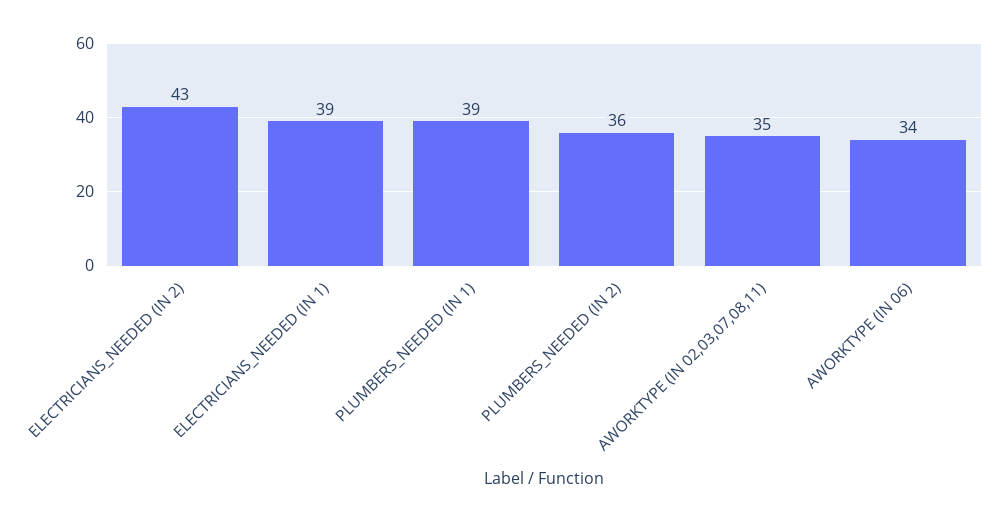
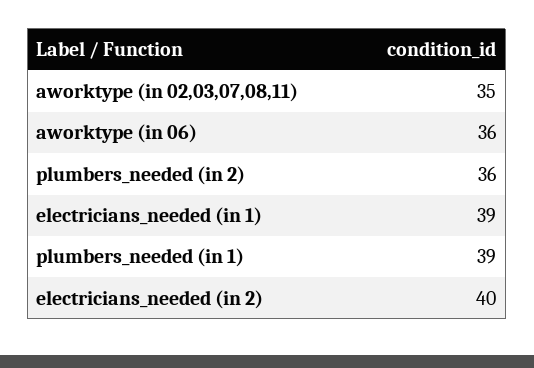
  {
-   "ELECTRICIANS_NEEDED (IN 2)": 43,
+   "ELECTRICIANS_NEEDED (IN 2)": 40,
    "ELECTRICIANS_NEEDED (IN 1)": 39,
    "PLUMBERS_NEEDED (IN 1)": 39,
    "PLUMBERS_NEEDED (IN 2)": 36,
    "AWORKTYPE (IN 02,03,07,08,11)": 35,
-   "AWORKTYPE (IN 06)": 34
+   "AWORKTYPE (IN 06)": 36
  }

